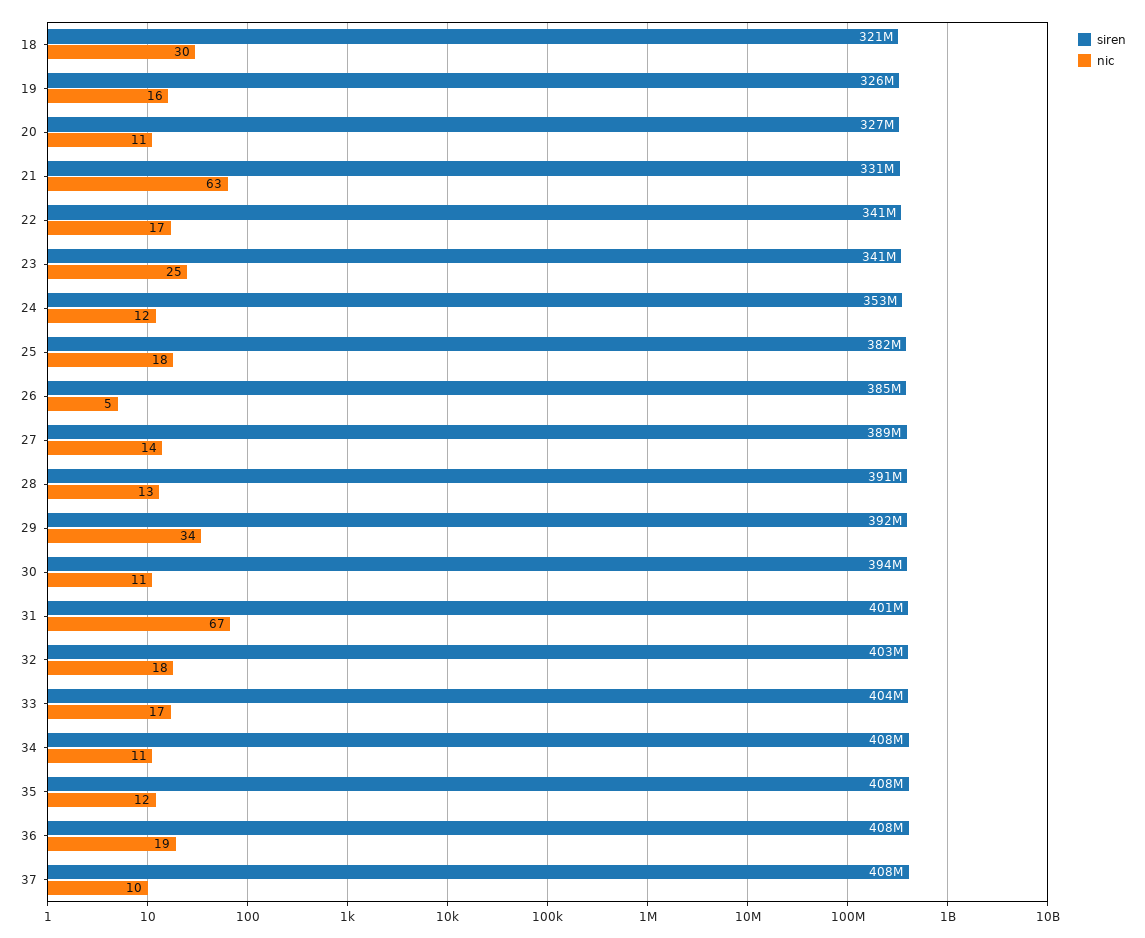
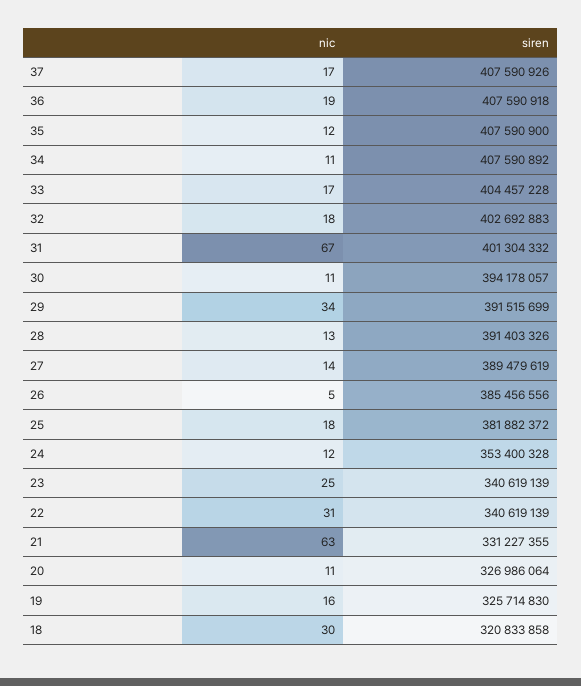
  {
    "siren": {
      "18": 320833858,
      "19": 325714830,
      "20": 326986064,
      "21": 331227355,
      "22": 340619139,
      "23": 340619139,
      "24": 353400328,
      "25": 381882372,
      "26": 385456556,
      "27": 389479619,
      "28": 391403326,
      "29": 391515699,
      "30": 394178057,
      "31": 401304332,
      "32": 402692883,
      "33": 404457228,
      "34": 407590892,
      "35": 407590900,
      "36": 407590918,
      "37": 407590926
    },
    "nic": {
      "18": 30,
      "19": 16,
      "20": 11,
      "21": 63,
-     "22": 17,
+     "22": 31,
      "23": 25,
      "24": 12,
      "25": 18,
      "26": 5,
      "27": 14,
      "28": 13,
      "29": 34,
      "30": 11,
      "31": 67,
      "32": 18,
      "33": 17,
      "34": 11,
      "35": 12,
      "36": 19,
-     "37": 10
+     "37": 17
    }
  }

